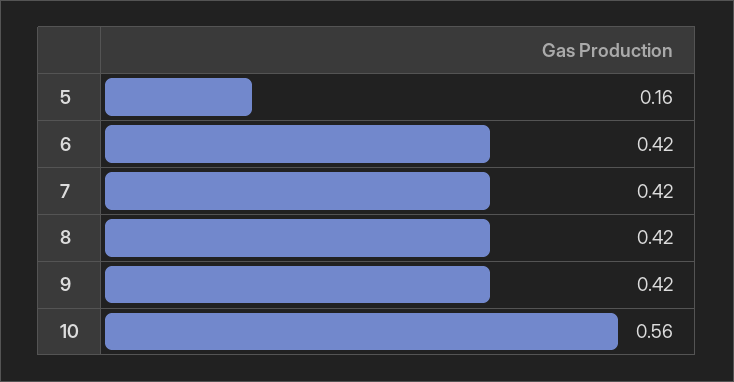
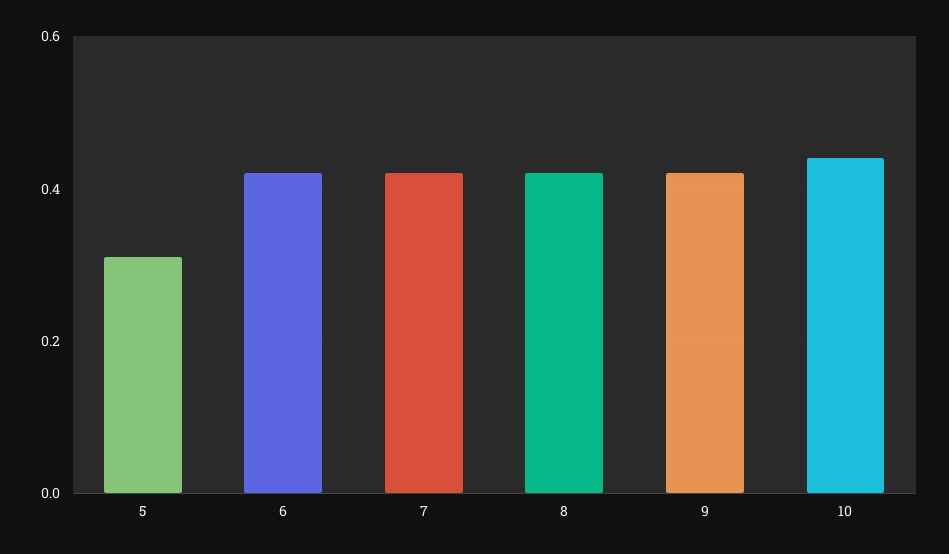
  {
-   "5": 0.16,
+   "5": 0.3,
    "6": 0.42,
    "7": 0.42,
    "8": 0.42,
    "9": 0.42,
-   "10": 0.56
+   "10": 0.45
  }

